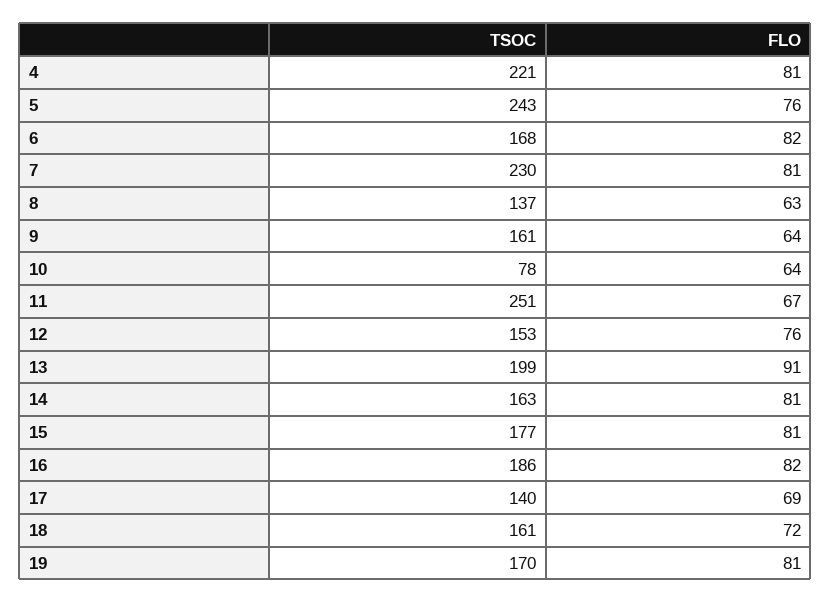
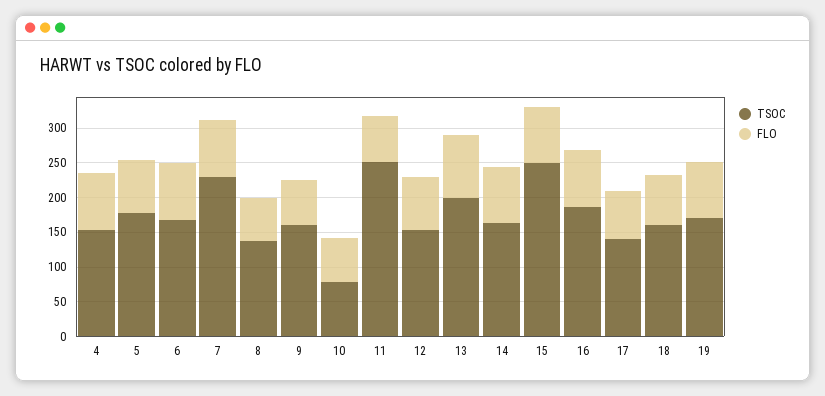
  {
    "TSOC": {
-     "4": 221,
+     "4": 150,
-     "5": 243,
+     "5": 175,
      "6": 168,
      "7": 230,
      "8": 137,
      "9": 161,
      "10": 78,
      "11": 251,
      "12": 153,
      "13": 199,
      "14": 163,
-     "15": 177,
+     "15": 250,
      "16": 186,
      "17": 140,
      "18": 161,
      "19": 170
    },
    "FLO": {
      "4": 81,
      "5": 76,
      "6": 82,
      "7": 81,
      "8": 63,
      "9": 64,
      "10": 64,
      "11": 67,
      "12": 76,
      "13": 91,
      "14": 81,
      "15": 81,
      "16": 82,
      "17": 69,
      "18": 72,
      "19": 81
    }
  }

